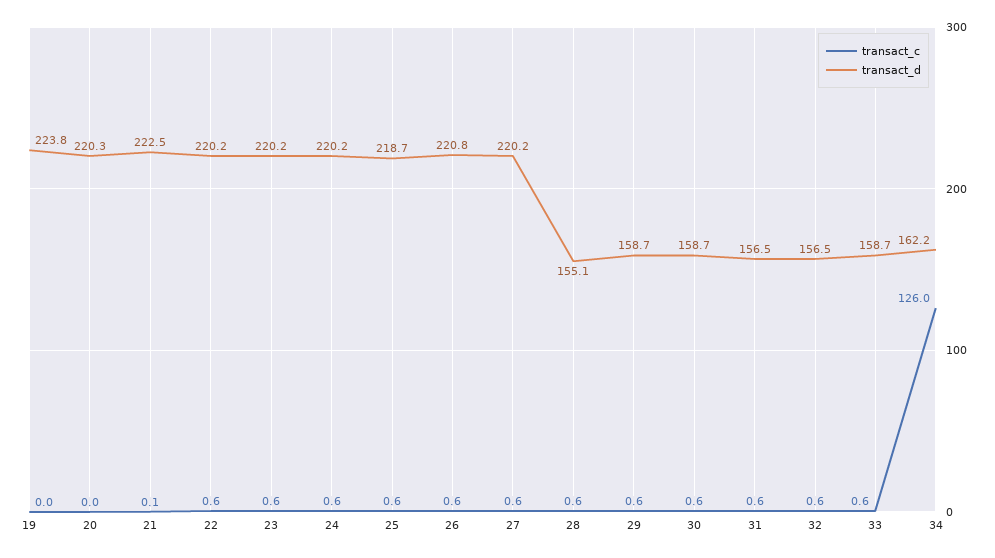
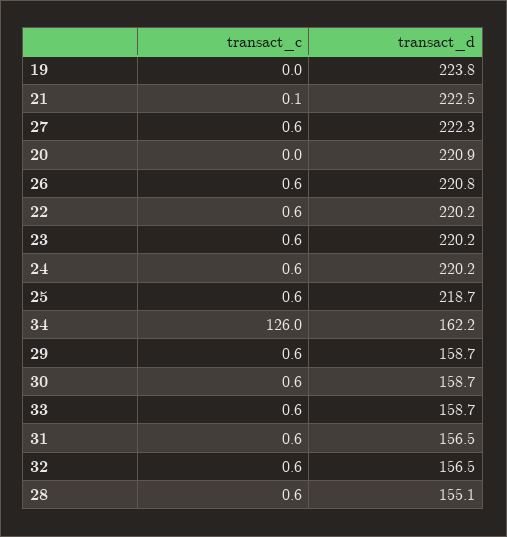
  {
    "transact_c": {
      "19": 0,
      "20": 0,
      "21": 0.1,
      "22": 0.6,
      "23": 0.6,
      "24": 0.6,
      "25": 0.6,
      "26": 0.6,
      "27": 0.6,
      "28": 0.6,
      "29": 0.6,
      "30": 0.6,
      "31": 0.6,
      "32": 0.6,
      "33": 0.6,
      "34": 126
    },
    "transact_d": {
      "19": 223.8,
-     "20": 220.3,
+     "20": 220.9,
      "21": 222.5,
      "22": 220.2,
      "23": 220.2,
      "24": 220.2,
      "25": 218.7,
      "26": 220.8,
-     "27": 220.2,
+     "27": 222.3,
      "28": 155.1,
      "29": 158.7,
      "30": 158.7,
      "31": 156.5,
      "32": 156.5,
      "33": 158.7,
      "34": 162.2
    }
  }

